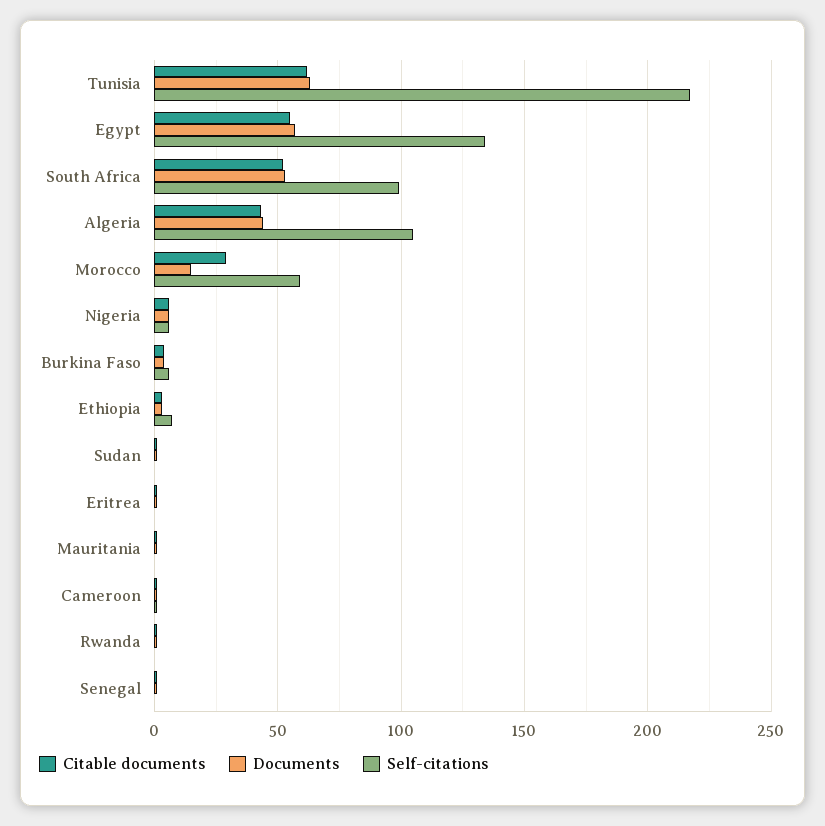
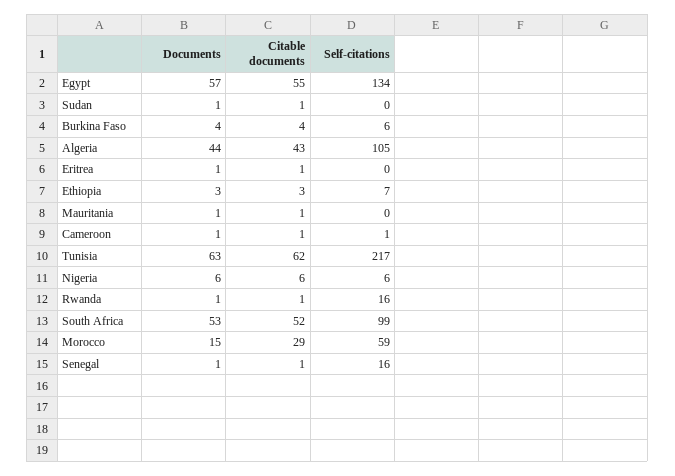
  {
    "Citable documents": {
      "Tunisia": 62,
      "Egypt": 55,
      "South Africa": 52,
      "Algeria": 43,
      "Morocco": 29,
      "Nigeria": 6,
      "Burkina Faso": 4,
      "Ethiopia": 3,
      "Sudan": 1,
      "Eritrea": 1,
      "Mauritania": 1,
      "Cameroon": 1,
      "Rwanda": 1,
      "Senegal": 1
    },
    "Documents": {
      "Tunisia": 63,
      "Egypt": 57,
      "South Africa": 53,
      "Algeria": 44,
      "Morocco": 15,
      "Nigeria": 6,
      "Burkina Faso": 4,
      "Ethiopia": 3,
      "Sudan": 1,
      "Eritrea": 1,
      "Mauritania": 1,
      "Cameroon": 1,
      "Rwanda": 1,
      "Senegal": 1
    },
    "Self-citations": {
      "Tunisia": 217,
      "Egypt": 134,
      "South Africa": 99,
      "Algeria": 105,
      "Morocco": 59,
      "Nigeria": 6,
      "Burkina Faso": 6,
      "Ethiopia": 7,
      "Sudan": 0,
      "Eritrea": 0,
      "Mauritania": 0,
      "Cameroon": 1,
-     "Rwanda": 0,
+     "Rwanda": 16,
-     "Senegal": 0
+     "Senegal": 16
    }
  }

